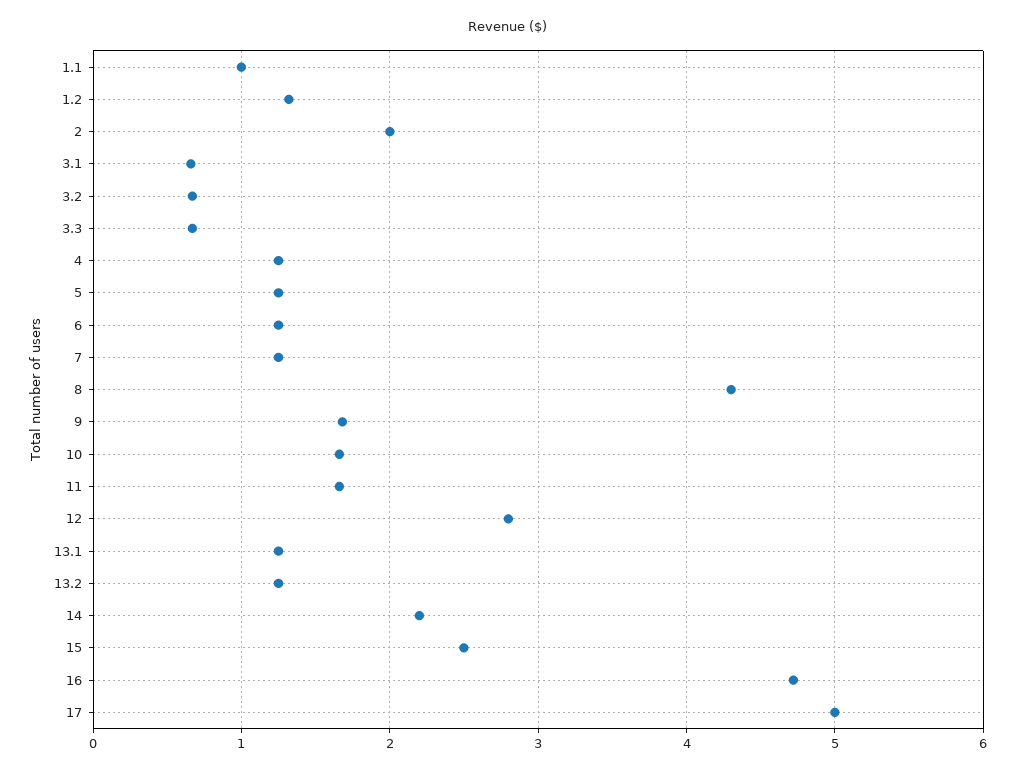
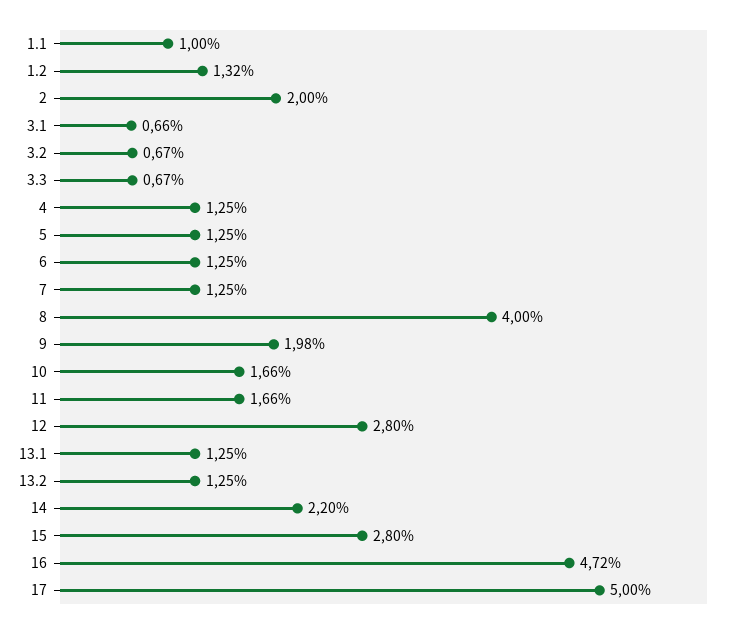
  {
    "1.1": 1,
    "1.2": 1.32,
    "2": 2,
    "3.1": 0.66,
    "3.2": 0.67,
    "3.3": 0.67,
    "4": 1.25,
    "5": 1.25,
    "6": 1.25,
    "7": 1.25,
-   "8": 4.3,
+   "8": 4,
-   "9": 1.7,
+   "9": 1.98,
    "10": 1.66,
    "11": 1.66,
    "12": 2.8,
    "13.1": 1.25,
    "13.2": 1.25,
    "14": 2.2,
-   "15": 2.5,
+   "15": 2.8,
    "16": 4.72,
    "17": 5
  }

